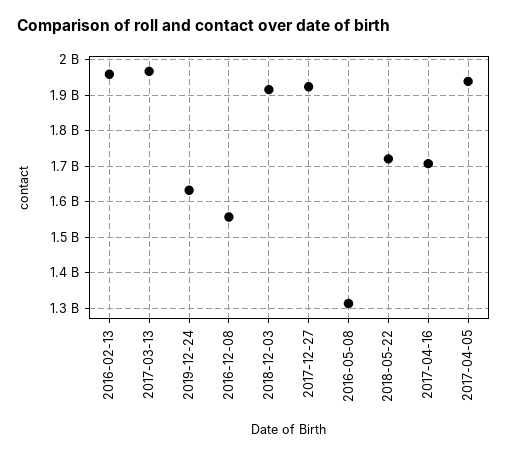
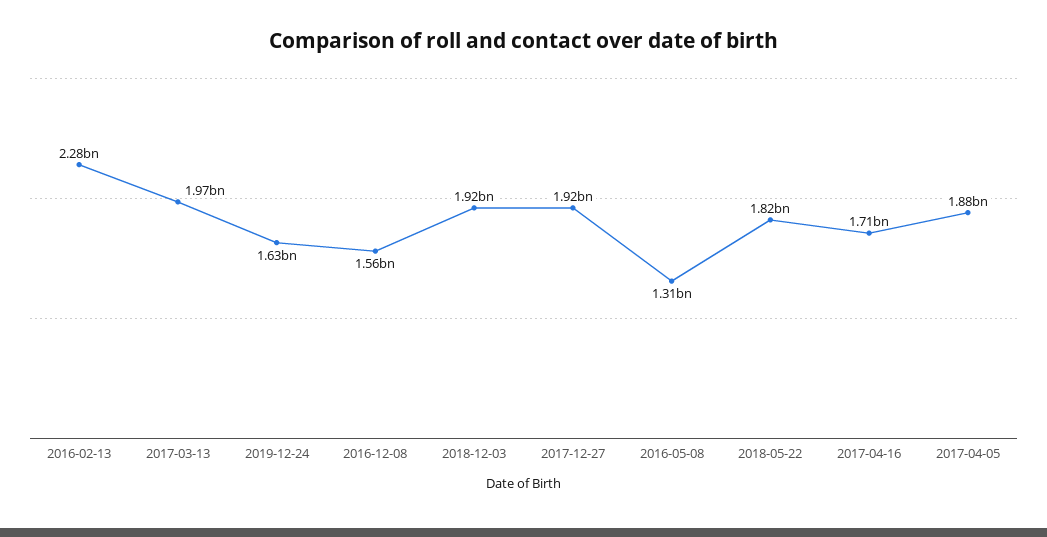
  {
-   "2016-02-13": 1960000000,
+   "2016-02-13": 2280000000,
    "2017-03-13": 1970000000,
    "2019-12-24": 1630000000,
    "2016-12-08": 1560000000,
    "2018-12-03": 1920000000,
    "2017-12-27": 1920000000,
    "2016-05-08": 1310000000,
-   "2018-05-22": 1720000000,
+   "2018-05-22": 1820000000,
    "2017-04-16": 1710000000,
-   "2017-04-05": 1940000000
+   "2017-04-05": 1880000000
  }

